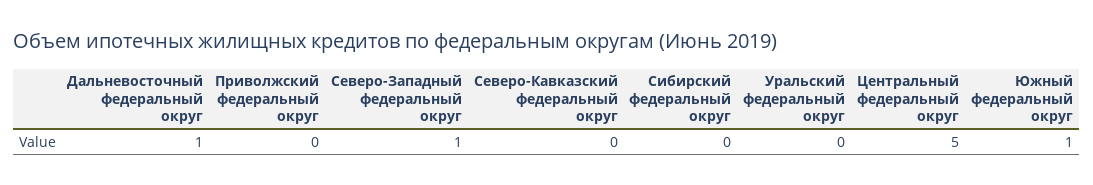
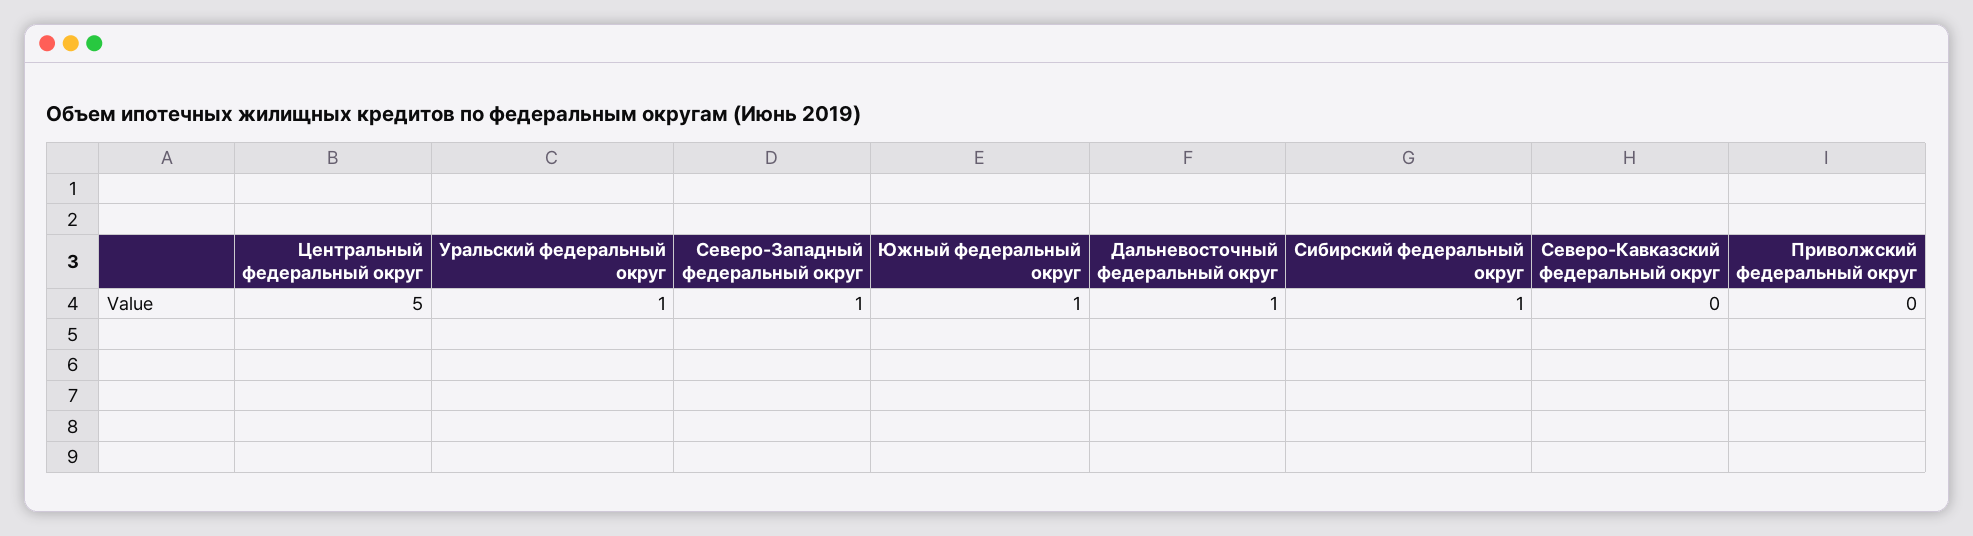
  {
    "Дальневосточный федеральный округ": 1,
    "Приволжский федеральный округ": 0,
    "Северо-Западный федеральный округ": 1,
    "Северо-Кавказский федеральный округ": 0,
-   "Сибирский федеральный округ": 0,
+   "Сибирский федеральный округ": 1,
-   "Уральский федеральный округ": 0,
+   "Уральский федеральный округ": 1,
    "Центральный федеральный округ": 5,
    "Южный федеральный округ": 1
  }

